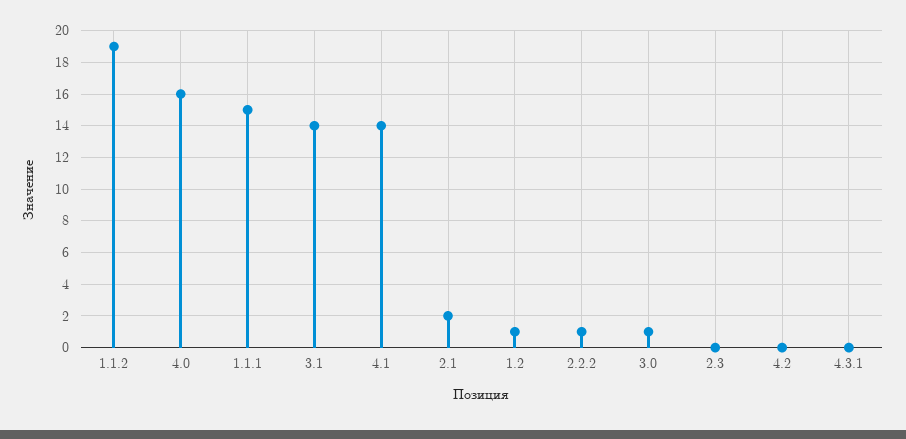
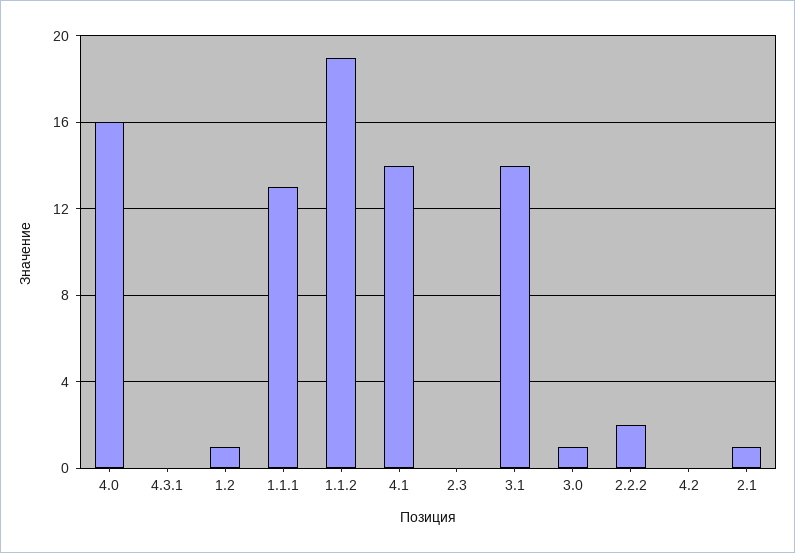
  {
    "1.1.2": 19,
    "4.0": 16,
-   "1.1.1": 15,
+   "1.1.1": 13,
    "3.1": 14,
    "4.1": 14,
-   "2.1": 2,
+   "2.1": 1,
    "1.2": 1,
-   "2.2.2": 1,
+   "2.2.2": 2,
    "3.0": 1,
    "2.3": 0,
    "4.2": 0,
    "4.3.1": 0
  }

